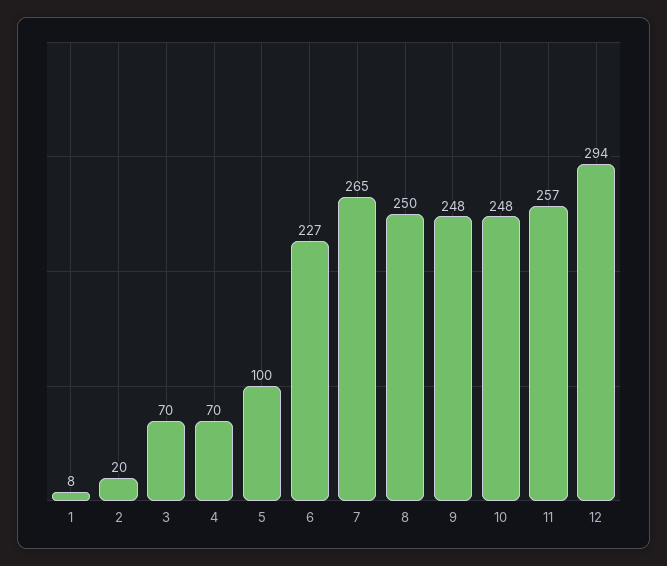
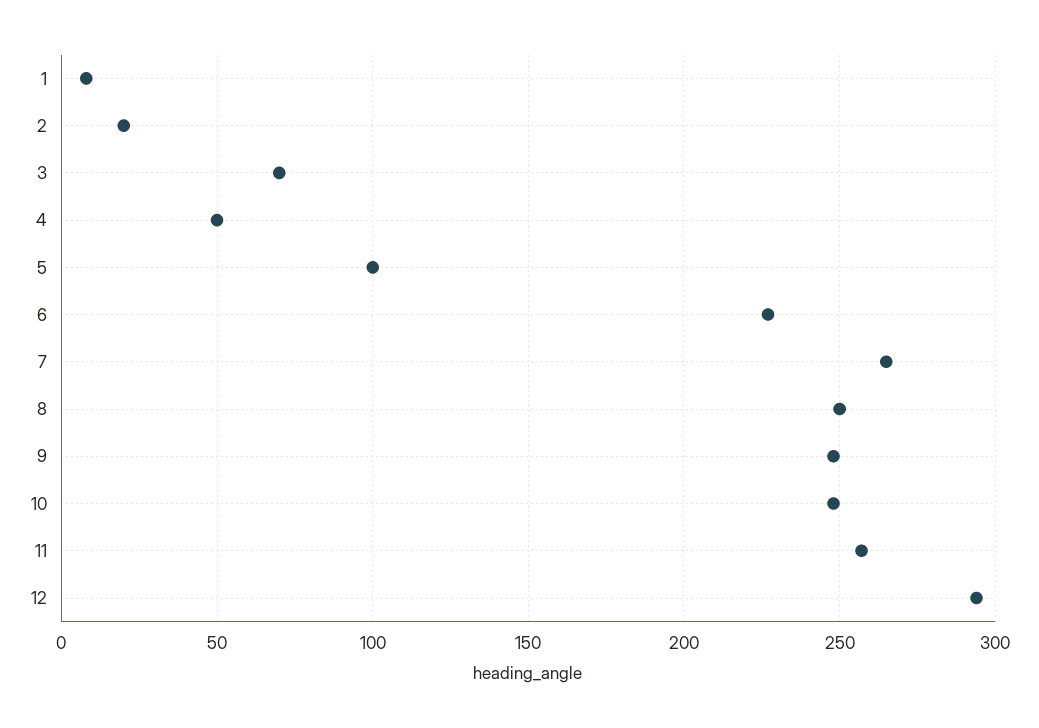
  {
    "1": 8,
    "2": 20,
    "3": 70,
-   "4": 70,
+   "4": 50,
    "5": 100,
    "6": 227,
    "7": 265,
    "8": 250,
    "9": 248,
    "10": 248,
    "11": 257,
    "12": 294
  }

